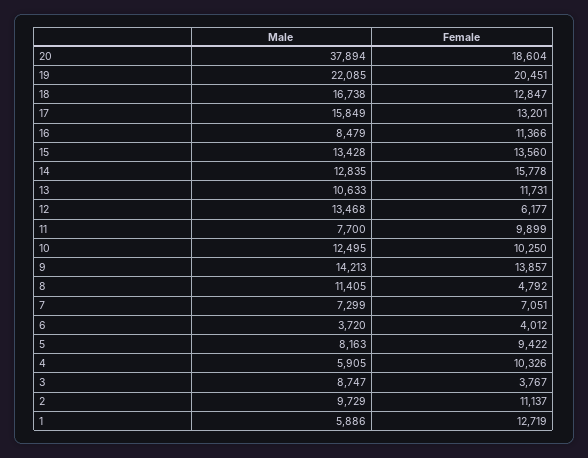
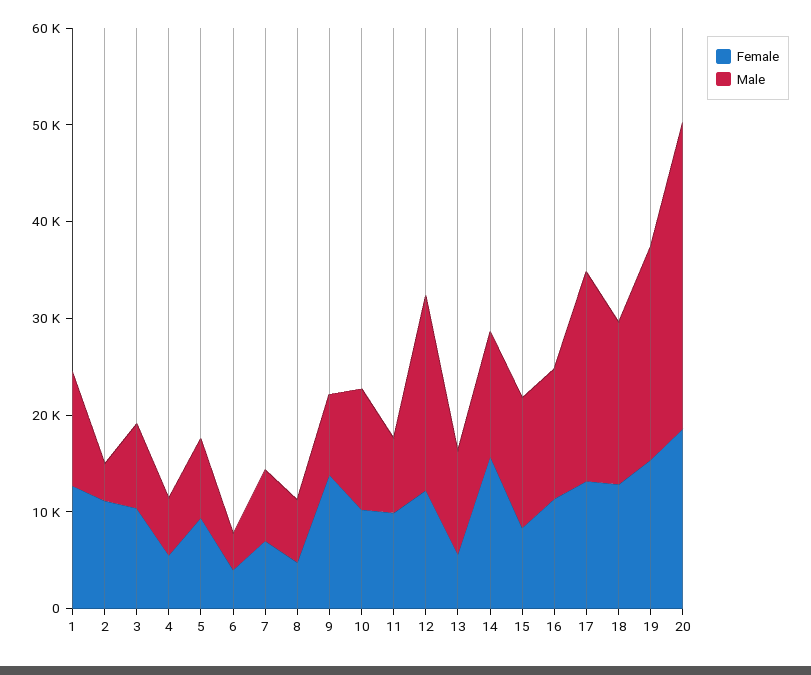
  {
    "Male": {
-     "20": 37894,
+     "20": 32000,
      "19": 22085,
      "18": 16738,
-     "17": 15849,
+     "17": 22000,
-     "16": 8479,
+     "16": 14000,
      "15": 13428,
      "14": 12835,
      "13": 10633,
-     "12": 13468,
+     "12": 20000,
      "11": 7700,
      "10": 12495,
-     "9": 14213,
+     "9": 8000,
-     "8": 11405,
+     "8": 6000,
      "7": 7299,
      "6": 3720,
      "5": 8163,
      "4": 5905,
      "3": 8747,
-     "2": 9729,
+     "2": 4000,
-     "1": 5886
+     "1": 12000
    },
    "Female": {
      "20": 18604,
-     "19": 20451,
+     "19": 16000,
      "18": 12847,
      "17": 13201,
      "16": 11366,
-     "15": 13560,
+     "15": 8000,
      "14": 15778,
-     "13": 11731,
+     "13": 6000,
-     "12": 6177,
+     "12": 12000,
      "11": 9899,
      "10": 10250,
      "9": 13857,
      "8": 4792,
      "7": 7051,
      "6": 4012,
      "5": 9422,
-     "4": 10326,
+     "4": 6000,
-     "3": 3767,
+     "3": 10000,
      "2": 11137,
      "1": 12719
    }
  }

